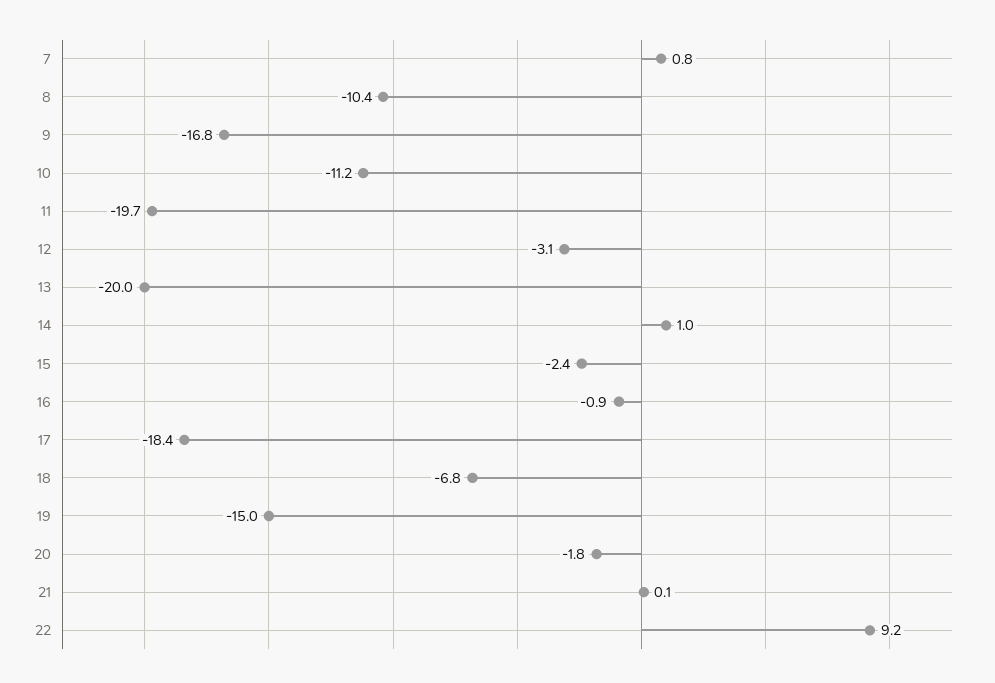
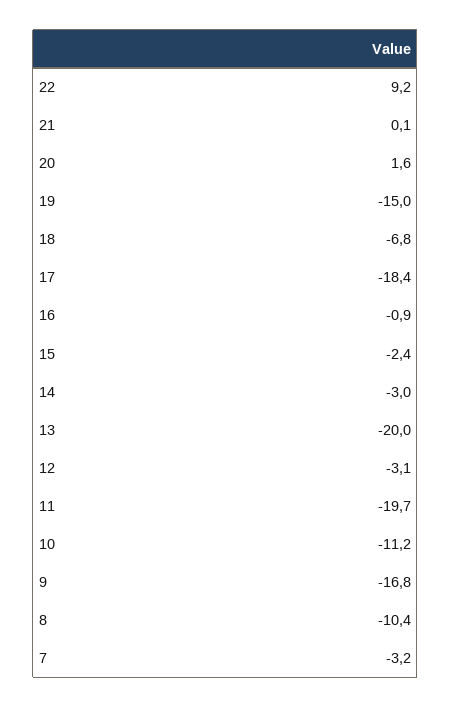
  {
-   "7": 0.8,
+   "7": -3.2,
    "8": -10.4,
    "9": -16.8,
    "10": -11.2,
    "11": -19.7,
    "12": -3.1,
    "13": -20,
-   "14": 1,
+   "14": -3,
    "15": -2.4,
    "16": -0.9,
    "17": -18.4,
    "18": -6.8,
    "19": -15,
-   "20": -1.8,
+   "20": 1.6,
    "21": 0.1,
    "22": 9.2
  }

